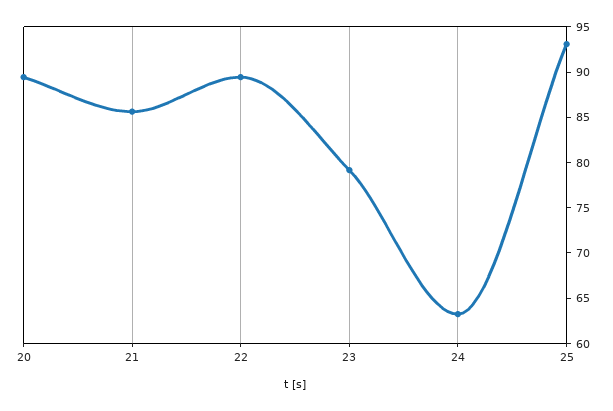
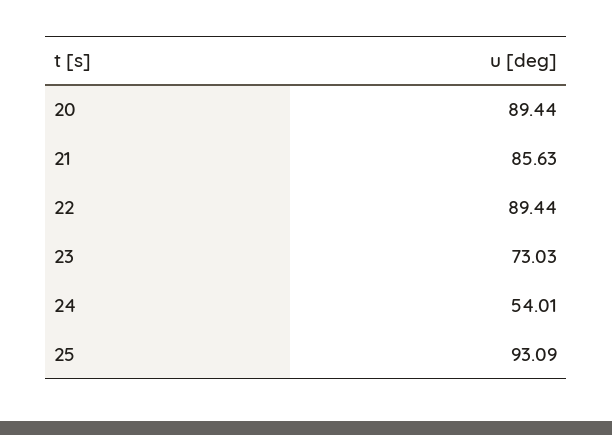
  {
    "20": 89.44,
    "21": 85.63,
    "22": 89.44,
-   "23": 79,
+   "23": 73.03,
-   "24": 63,
+   "24": 54.01,
    "25": 93.09
  }

